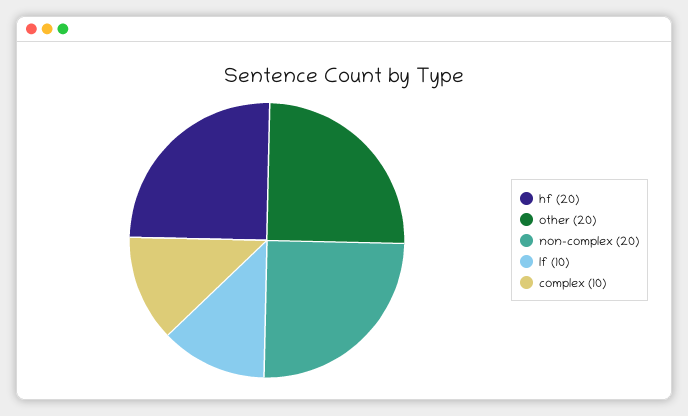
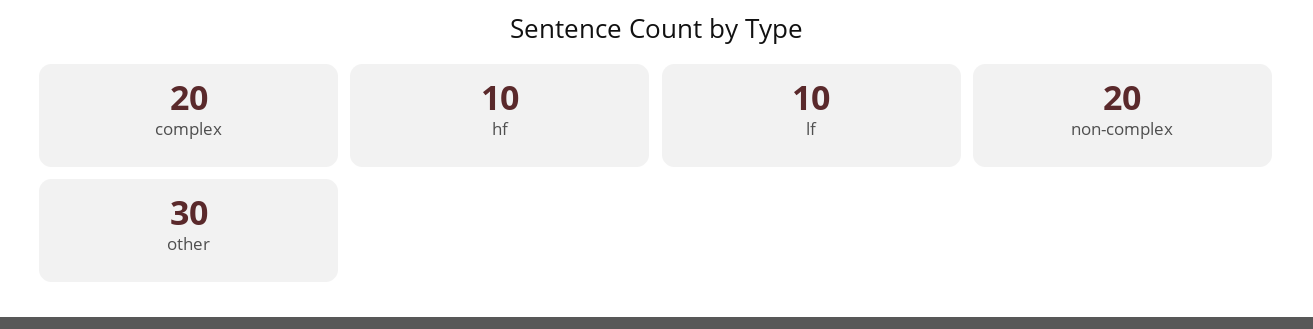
  {
-   "hf": 20,
+   "hf": 10,
-   "other": 20,
+   "other": 30,
    "non-complex": 20,
    "lf": 10,
-   "complex": 10
+   "complex": 20
  }

